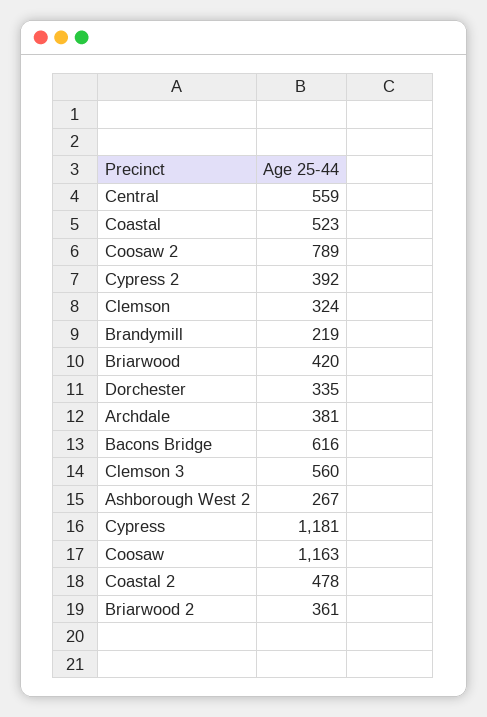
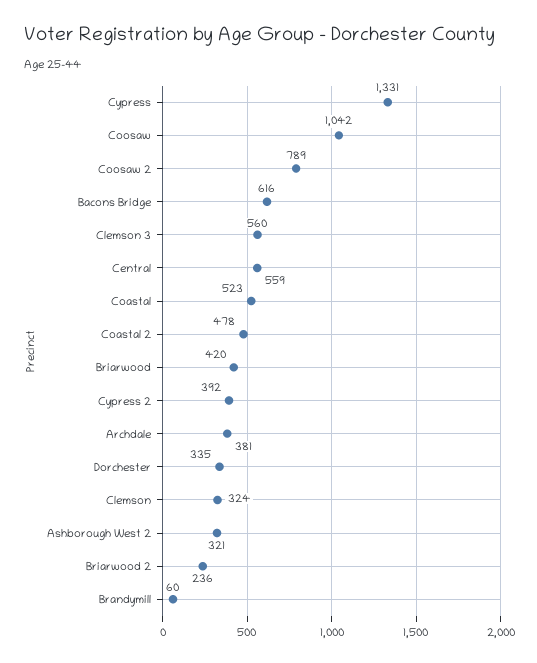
  {
    "Central": 559,
    "Coastal": 523,
    "Coosaw 2": 789,
    "Cypress 2": 392,
    "Clemson": 324,
-   "Brandymill": 219,
+   "Brandymill": 60,
    "Briarwood": 420,
    "Dorchester": 335,
    "Archdale": 381,
    "Bacons Bridge": 616,
    "Clemson 3": 560,
-   "Ashborough West 2": 267,
+   "Ashborough West 2": 321,
-   "Cypress": 1181,
+   "Cypress": 1331,
-   "Coosaw": 1163,
+   "Coosaw": 1042,
    "Coastal 2": 478,
-   "Briarwood 2": 361
+   "Briarwood 2": 236
  }

